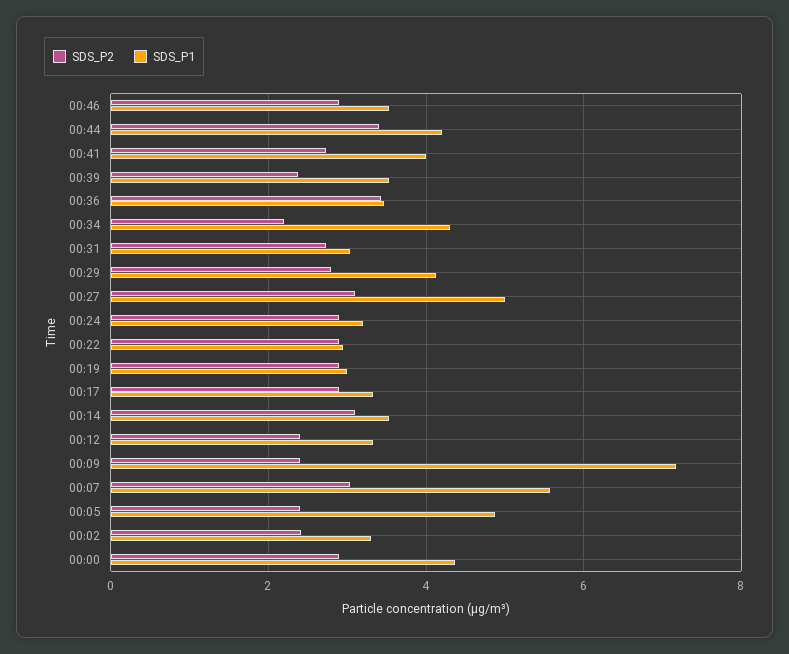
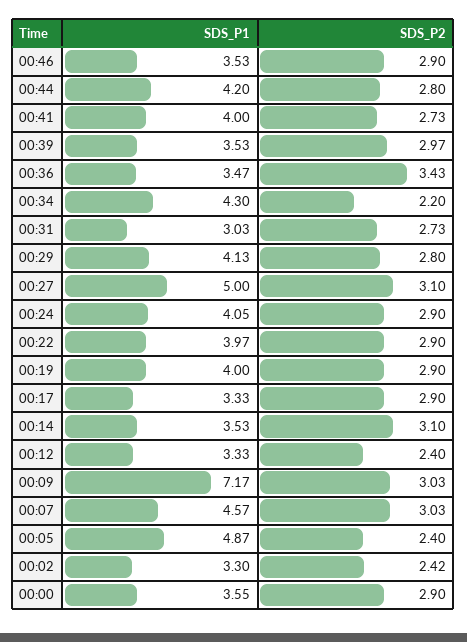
  {
    "SDS_P2": {
      "00:46": 2.9,
-     "00:44": 3.4,
+     "00:44": 2.8,
      "00:41": 2.73,
-     "00:39": 2.4,
+     "00:39": 2.97,
      "00:36": 3.43,
      "00:34": 2.2,
      "00:31": 2.73,
      "00:29": 2.8,
      "00:27": 3.1,
      "00:24": 2.9,
      "00:22": 2.9,
      "00:19": 2.9,
      "00:17": 2.9,
      "00:14": 3.1,
      "00:12": 2.4,
-     "00:09": 2.4,
+     "00:09": 3.03,
      "00:07": 3.03,
      "00:05": 2.4,
      "00:02": 2.42,
      "00:00": 2.9
    },
    "SDS_P1": {
      "00:46": 3.53,
      "00:44": 4.2,
      "00:41": 4,
      "00:39": 3.53,
      "00:36": 3.47,
      "00:34": 4.3,
      "00:31": 3.03,
      "00:29": 4.13,
      "00:27": 5,
-     "00:24": 3.2,
+     "00:24": 4.05,
-     "00:22": 3,
+     "00:22": 3.97,
-     "00:19": 3,
+     "00:19": 4,
      "00:17": 3.33,
      "00:14": 3.53,
      "00:12": 3.33,
      "00:09": 7.17,
-     "00:07": 5.6,
+     "00:07": 4.57,
      "00:05": 4.87,
      "00:02": 3.3,
-     "00:00": 4.4
+     "00:00": 3.55
    }
  }

